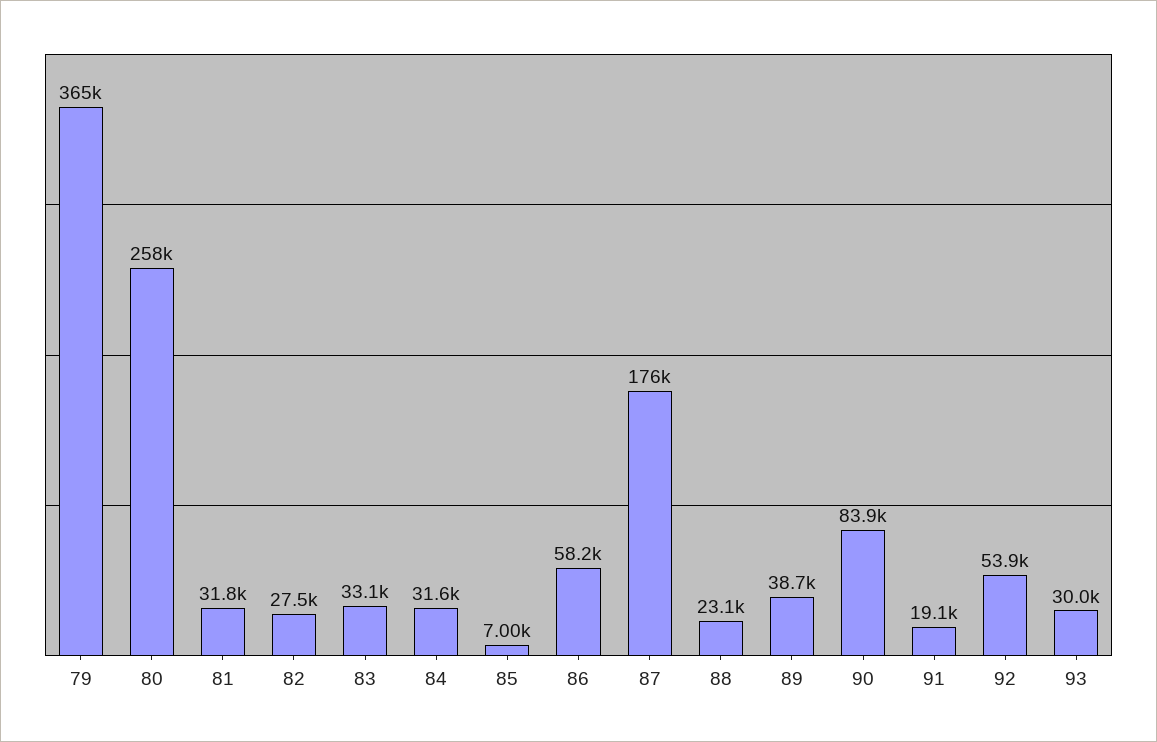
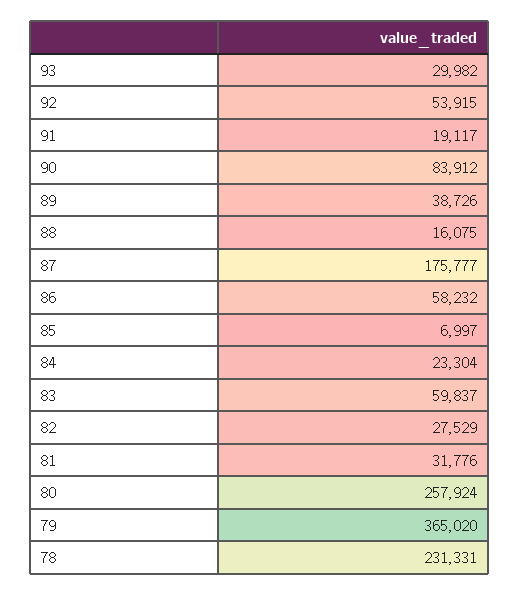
  {
    "79": 365020,
    "80": 257924,
    "81": 31776,
    "82": 27529,
-   "83": 33100,
+   "83": 59837,
-   "84": 31600,
+   "84": 23304,
    "85": 6997,
    "86": 58232,
    "87": 175777,
-   "88": 23100,
+   "88": 16075,
    "89": 38726,
    "90": 83912,
    "91": 19117,
    "92": 53915,
-   "93": 29982
+   "93": 29982,
+   "78": 231331
  }

